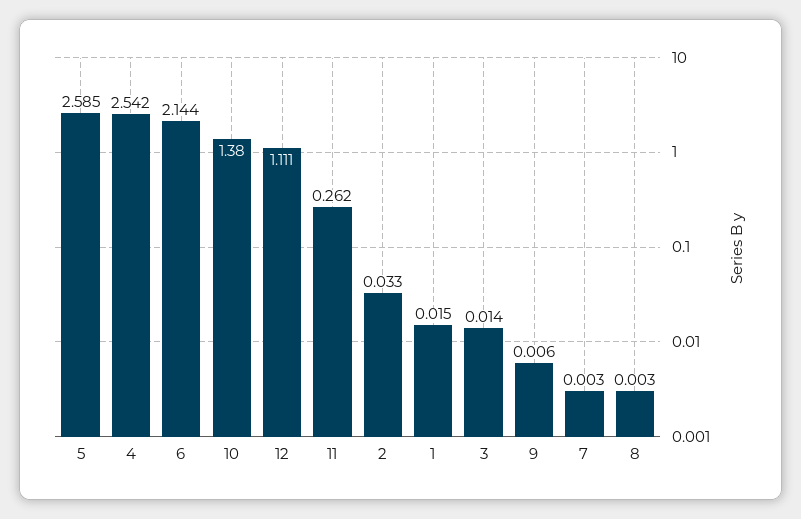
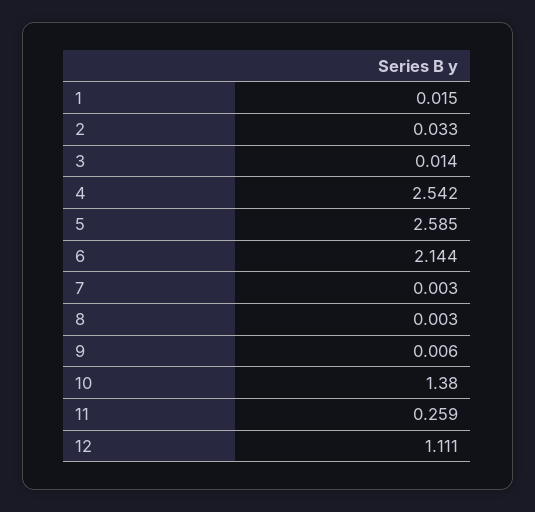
  {
    "5": 2.585,
    "4": 2.542,
    "6": 2.144,
    "10": 1.38,
    "12": 1.111,
-   "11": 0.262,
+   "11": 0.259,
    "2": 0.033,
    "1": 0.015,
    "3": 0.014,
    "9": 0.006,
    "7": 0.003,
    "8": 0.003
  }

